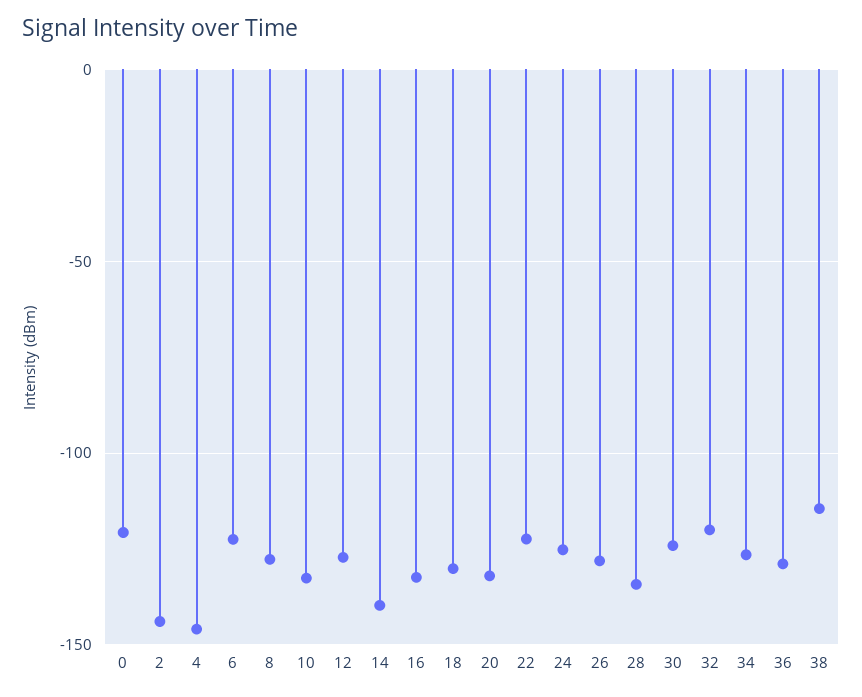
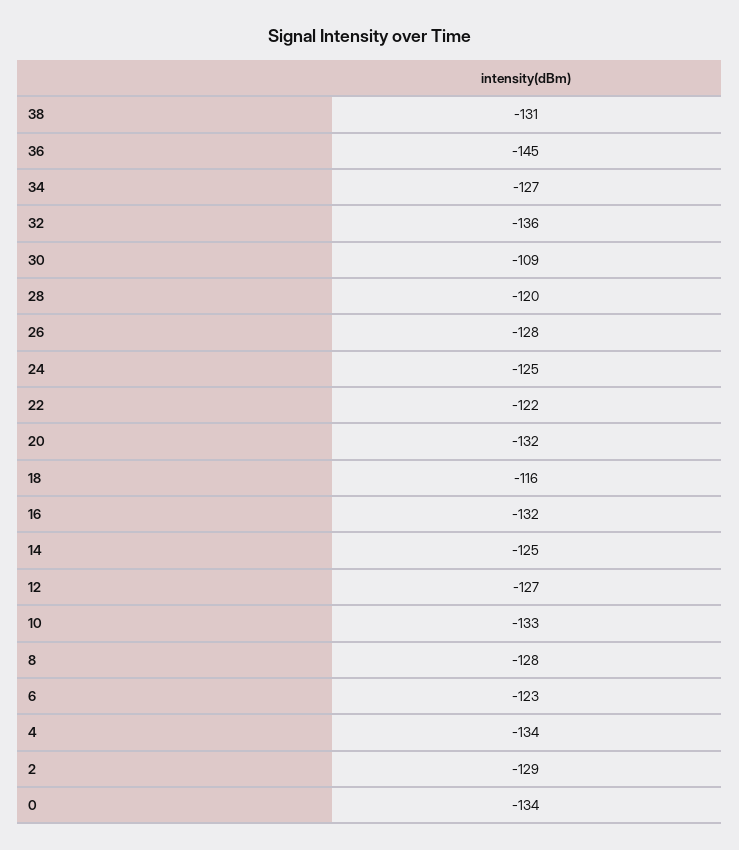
  {
-   "0": -120,
+   "0": -134,
-   "2": -145,
+   "2": -129,
-   "4": -145,
+   "4": -134,
    "6": -123,
    "8": -128,
    "10": -133,
    "12": -127,
-   "14": -140,
+   "14": -125,
    "16": -132,
-   "18": -130,
+   "18": -116,
    "20": -132,
    "22": -122,
    "24": -125,
    "26": -128,
-   "28": -135,
+   "28": -120,
-   "30": -125,
+   "30": -109,
-   "32": -120,
+   "32": -136,
    "34": -127,
-   "36": -130,
+   "36": -145,
-   "38": -115
+   "38": -131
  }

